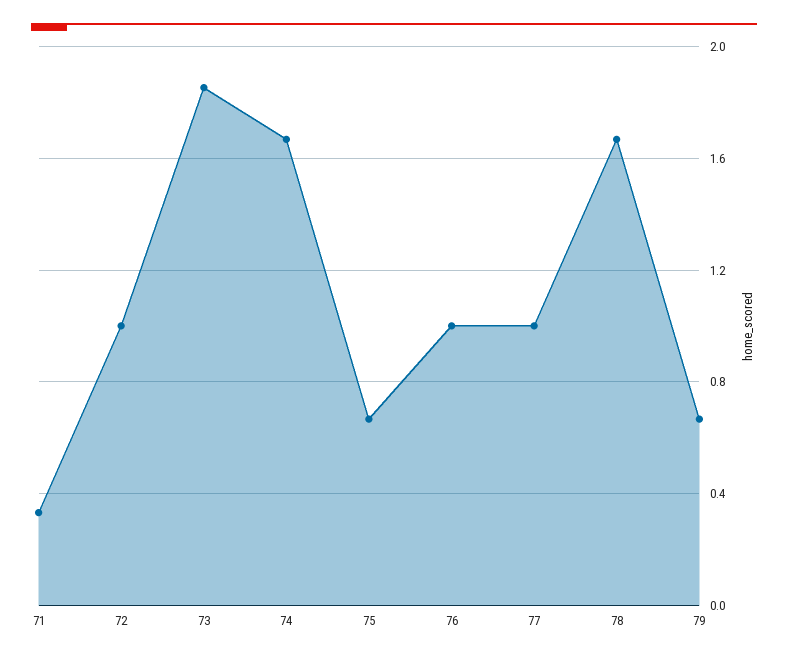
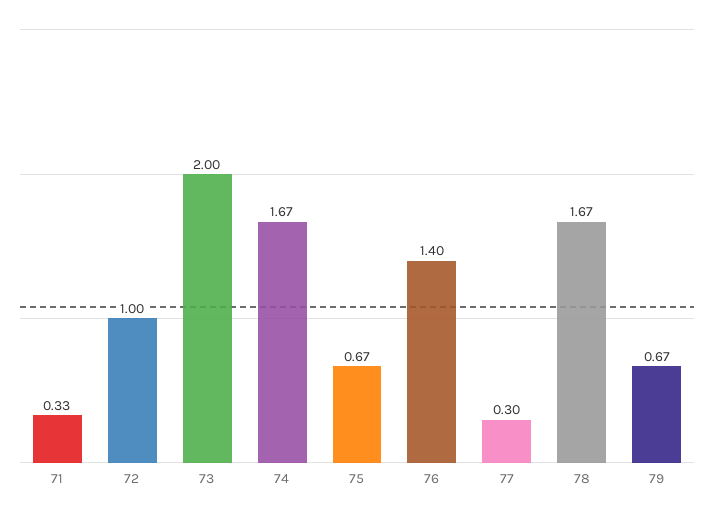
  {
    "71": 0.33,
    "72": 1,
-   "73": 1.85,
+   "73": 2,
    "74": 1.67,
    "75": 0.67,
-   "76": 1,
+   "76": 1.4,
-   "77": 1,
+   "77": 0.3,
    "78": 1.67,
    "79": 0.67
  }

